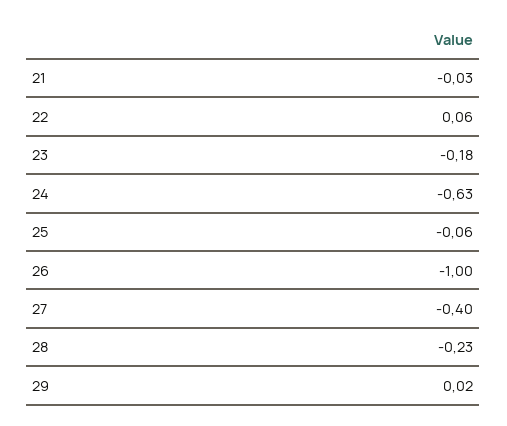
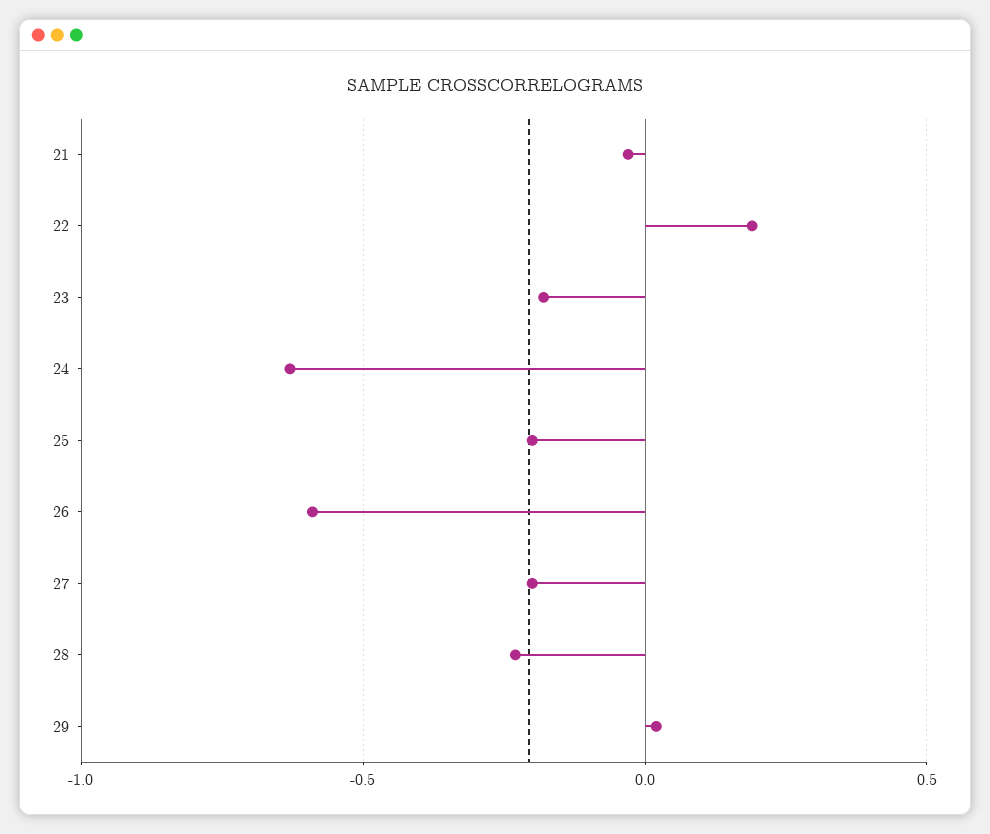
  {
    "21": -0.03,
-   "22": 0.06,
+   "22": 0.2,
    "23": -0.18,
    "24": -0.63,
-   "25": -0.06,
+   "25": -0.2,
-   "26": -1,
+   "26": -0.6,
-   "27": -0.4,
+   "27": -0.2,
    "28": -0.23,
    "29": 0.02
  }

